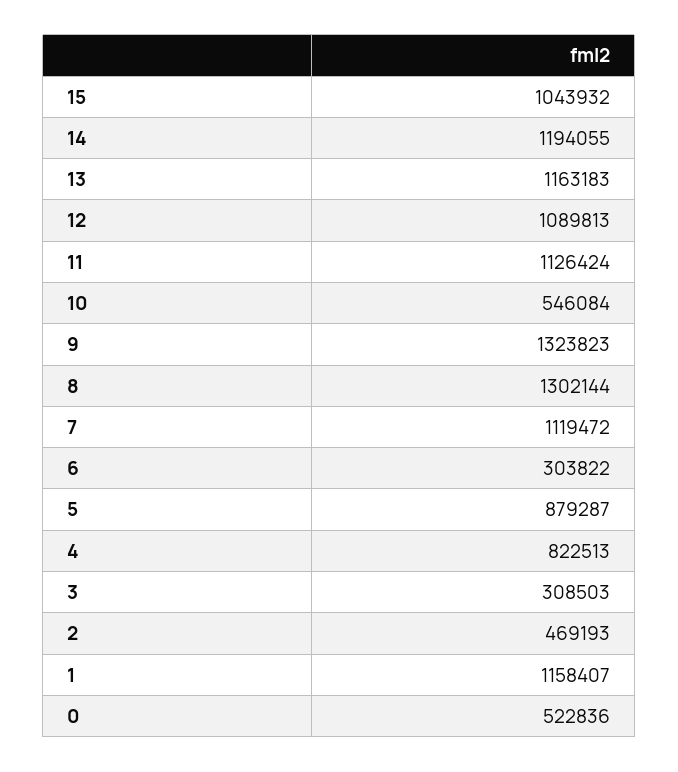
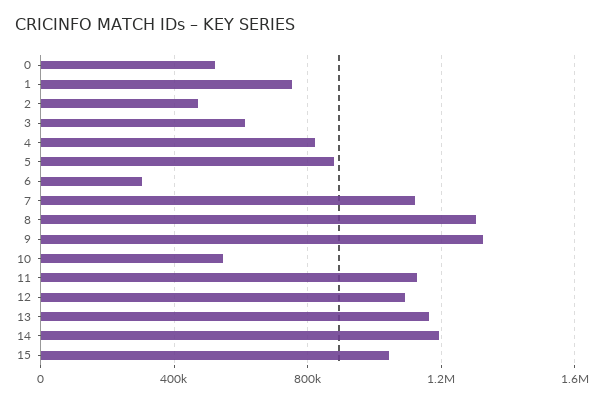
  {
    "15": 1043932,
    "14": 1194055,
    "13": 1163183,
    "12": 1089813,
    "11": 1126424,
    "10": 546084,
    "9": 1323823,
    "8": 1302144,
    "7": 1119472,
    "6": 303822,
    "5": 879287,
    "4": 822513,
-   "3": 308503,
+   "3": 600000,
    "2": 469193,
-   "1": 1158407,
+   "1": 750000,
    "0": 522836
  }

